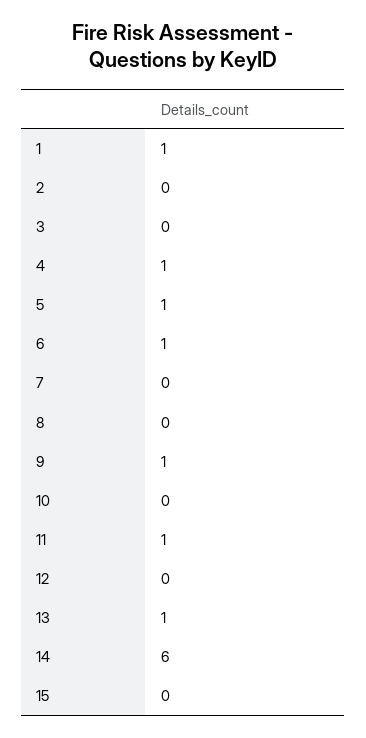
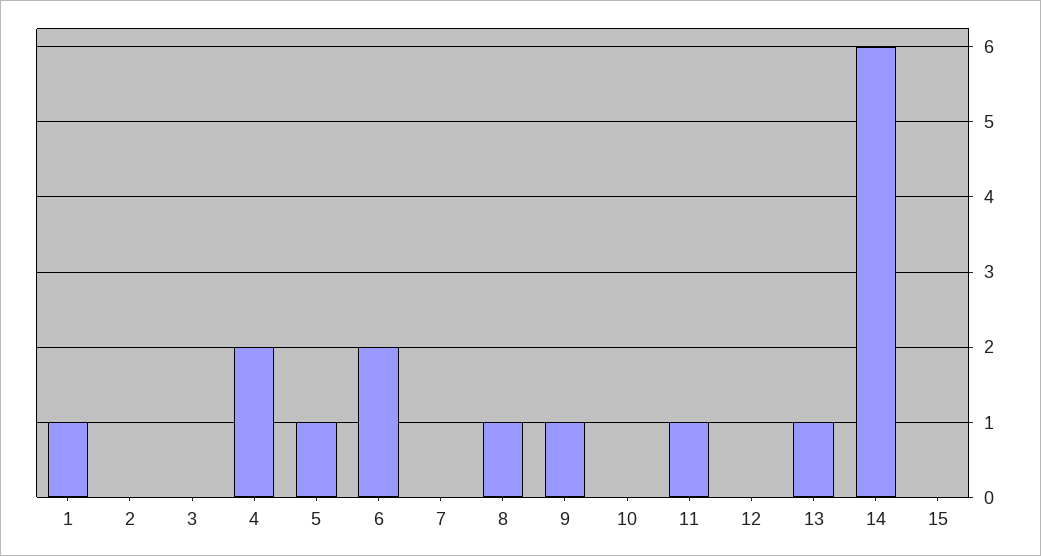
  {
    "1": 1,
    "2": 0,
    "3": 0,
-   "4": 1,
+   "4": 2,
    "5": 1,
-   "6": 1,
+   "6": 2,
    "7": 0,
-   "8": 0,
+   "8": 1,
    "9": 1,
    "10": 0,
    "11": 1,
    "12": 0,
    "13": 1,
    "14": 6,
    "15": 0
  }

